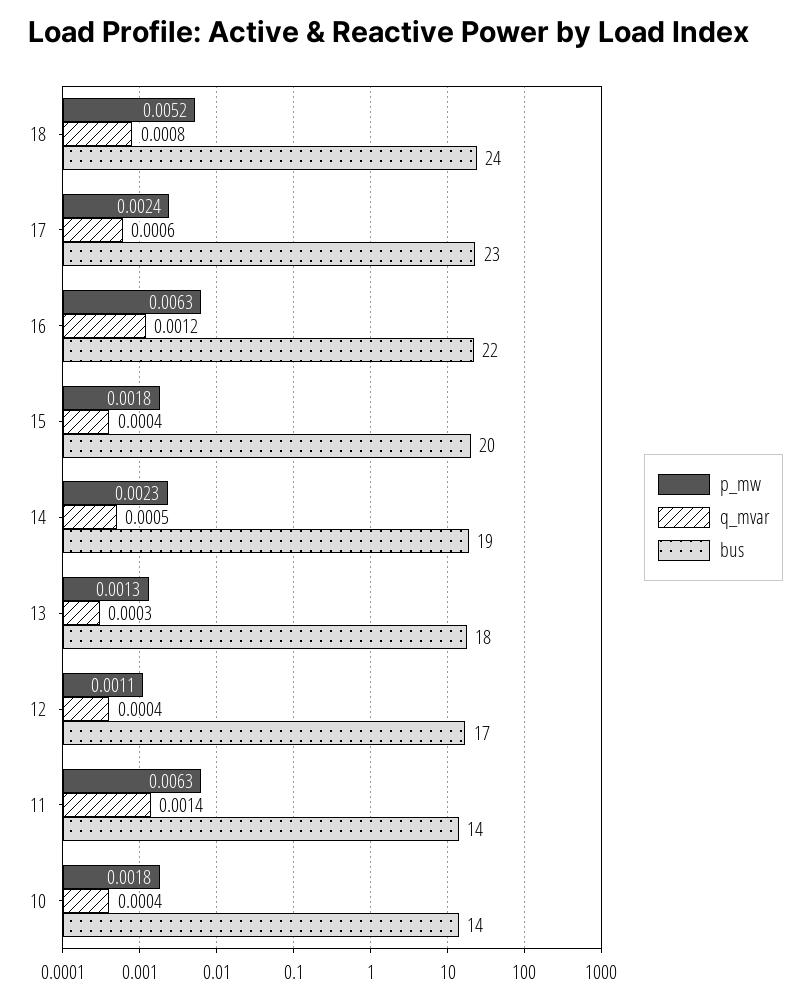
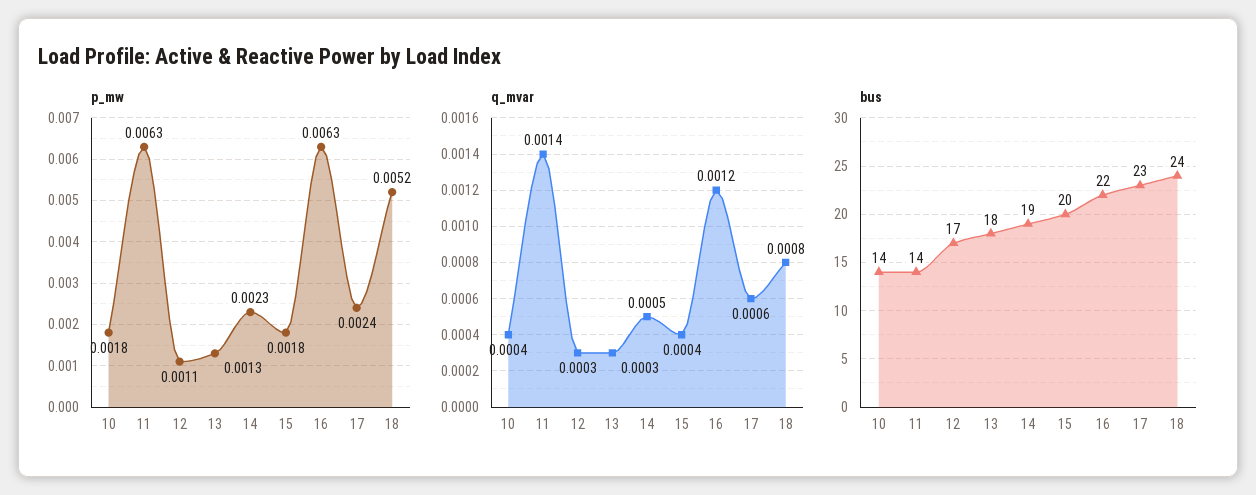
  {
    "p_mw": {
      "18": 0.0052,
      "17": 0.0024,
      "16": 0.0063,
      "15": 0.0018,
      "14": 0.0023,
      "13": 0.0013,
      "12": 0.0011,
      "11": 0.0063,
      "10": 0.0018
    },
    "q_mvar": {
      "18": 0.0008,
      "17": 0.0006,
      "16": 0.0012,
      "15": 0.0004,
      "14": 0.0005,
      "13": 0.0003,
-     "12": 0.0004,
+     "12": 0.0003,
      "11": 0.0014,
      "10": 0.0004
    },
    "bus": {
      "18": 24,
      "17": 23,
      "16": 22,
      "15": 20,
      "14": 19,
      "13": 18,
      "12": 17,
      "11": 14,
      "10": 14
    }
  }

